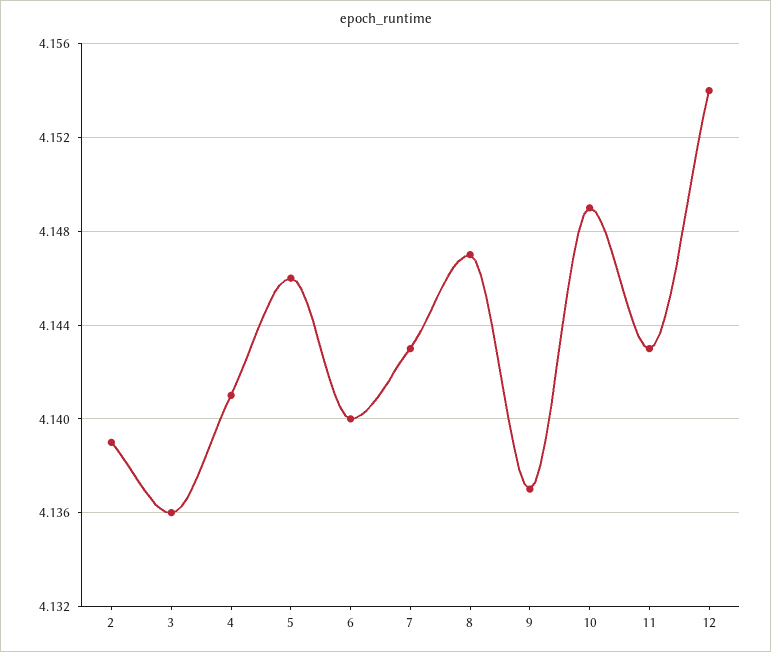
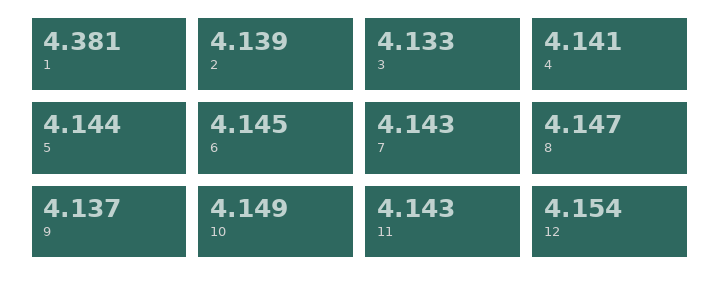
  {
    "2": 4.139,
-   "3": 4.136,
+   "3": 4.133,
    "4": 4.141,
-   "5": 4.146,
+   "5": 4.144,
-   "6": 4.14,
+   "6": 4.145,
    "7": 4.143,
    "8": 4.147,
    "9": 4.137,
    "10": 4.149,
    "11": 4.143,
-   "12": 4.154
+   "12": 4.154,
+   "1": 4.381
  }

